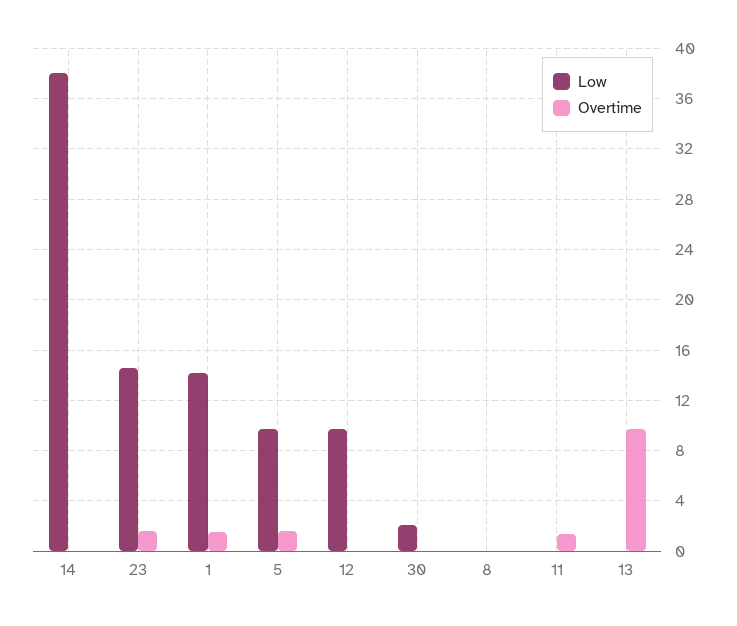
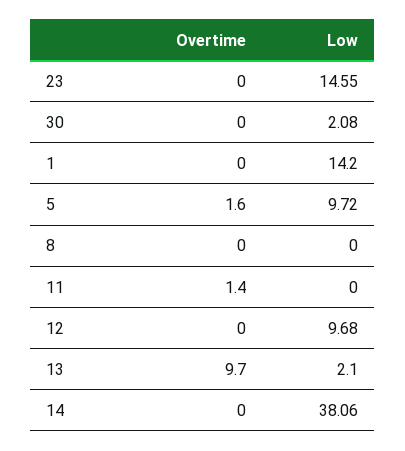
  {
    "Low": {
      "14": 38.06,
      "23": 14.55,
      "1": 14.2,
      "5": 9.72,
      "12": 9.68,
      "30": 2.08,
      "8": 0,
      "11": 0,
-     "13": 0
+     "13": 2.1
    },
    "Overtime": {
      "14": 0,
-     "23": 1.5,
+     "23": 0,
-     "1": 1.5,
+     "1": 0,
      "5": 1.6,
      "12": 0,
      "30": 0,
      "8": 0,
      "11": 1.4,
      "13": 9.7
    }
  }

